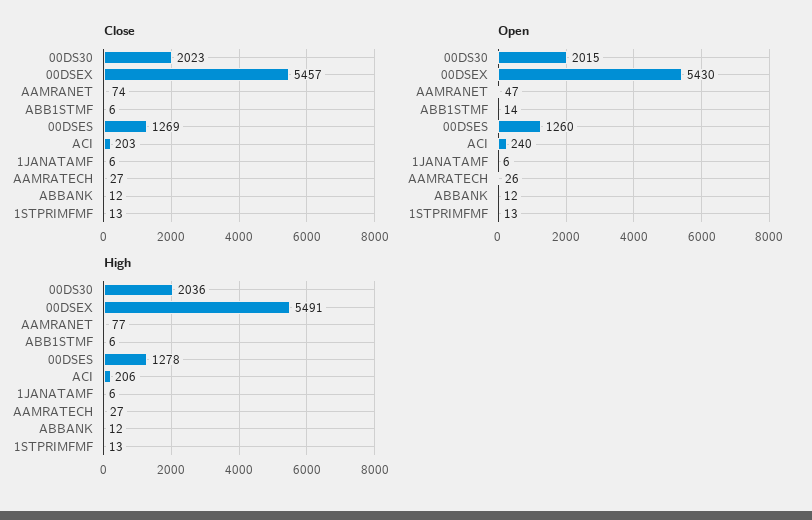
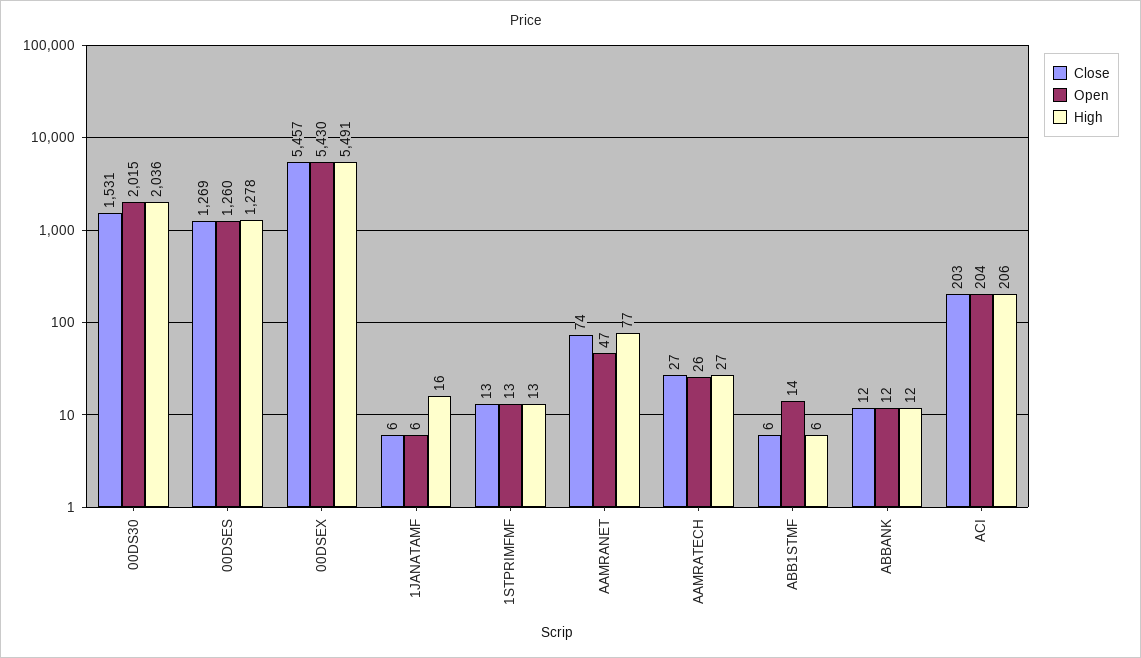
  {
    "Close": {
-     "00DS30": 2023,
+     "00DS30": 1531,
      "00DSEX": 5457,
      "AAMRANET": 74,
      "ABB1STMF": 6,
      "00DSES": 1269,
      "ACI": 203,
      "1JANATAMF": 6,
      "AAMRATECH": 27,
      "ABBANK": 12,
      "1STPRIMFMF": 13
    },
    "Open": {
      "00DS30": 2015,
      "00DSEX": 5430,
      "AAMRANET": 47,
      "ABB1STMF": 14,
      "00DSES": 1260,
-     "ACI": 240,
+     "ACI": 204,
      "1JANATAMF": 6,
      "AAMRATECH": 26,
      "ABBANK": 12,
      "1STPRIMFMF": 13
    },
    "High": {
      "00DS30": 2036,
      "00DSEX": 5491,
      "AAMRANET": 77,
      "ABB1STMF": 6,
      "00DSES": 1278,
      "ACI": 206,
-     "1JANATAMF": 6,
+     "1JANATAMF": 16,
      "AAMRATECH": 27,
      "ABBANK": 12,
      "1STPRIMFMF": 13
    }
  }

